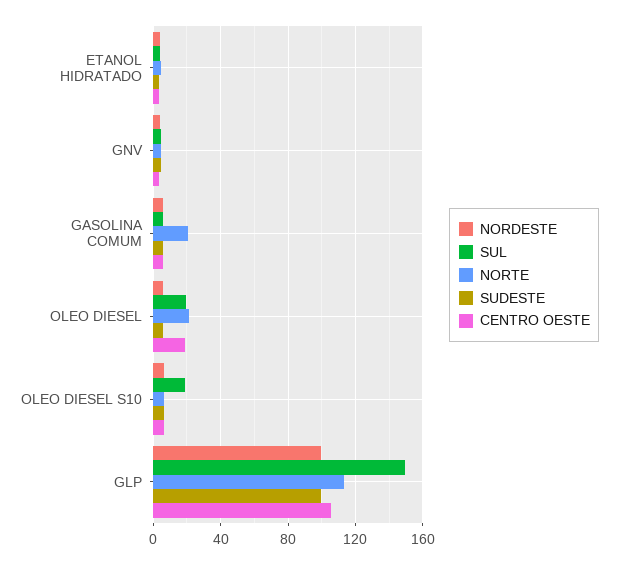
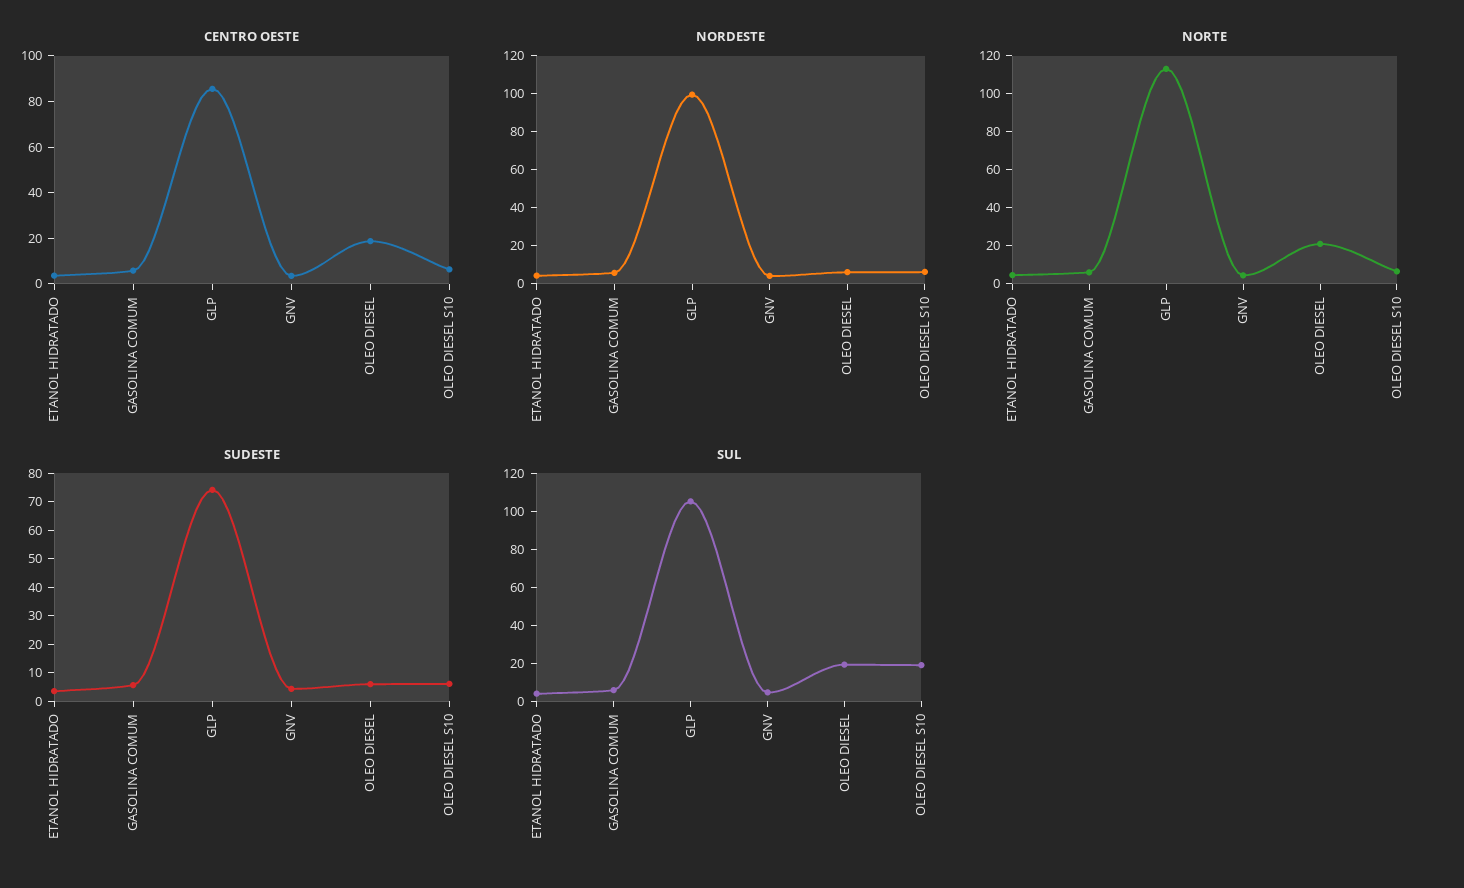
  {
    "NORDESTE": {
      "ETANOL HIDRATADO": 5,
      "GNV": 5,
      "GASOLINA COMUM": 5,
      "OLEO DIESEL": 5,
      "OLEO DIESEL S10": 5,
      "GLP": 100
    },
    "SUL": {
      "ETANOL HIDRATADO": 5,
      "GNV": 5,
      "GASOLINA COMUM": 5,
      "OLEO DIESEL": 20,
      "OLEO DIESEL S10": 20,
-     "GLP": 150
+     "GLP": 105
    },
    "NORTE": {
      "ETANOL HIDRATADO": 5,
      "GNV": 5,
-     "GASOLINA COMUM": 20,
+     "GASOLINA COMUM": 5,
      "OLEO DIESEL": 20,
      "OLEO DIESEL S10": 5,
      "GLP": 115
    },
    "SUDESTE": {
      "ETANOL HIDRATADO": 5,
      "GNV": 5,
      "GASOLINA COMUM": 5,
      "OLEO DIESEL": 5,
      "OLEO DIESEL S10": 5,
-     "GLP": 100
+     "GLP": 75
    },
    "CENTRO OESTE": {
      "ETANOL HIDRATADO": 5,
      "GNV": 5,
      "GASOLINA COMUM": 5,
      "OLEO DIESEL": 20,
      "OLEO DIESEL S10": 5,
-     "GLP": 105
+     "GLP": 85
    }
  }

